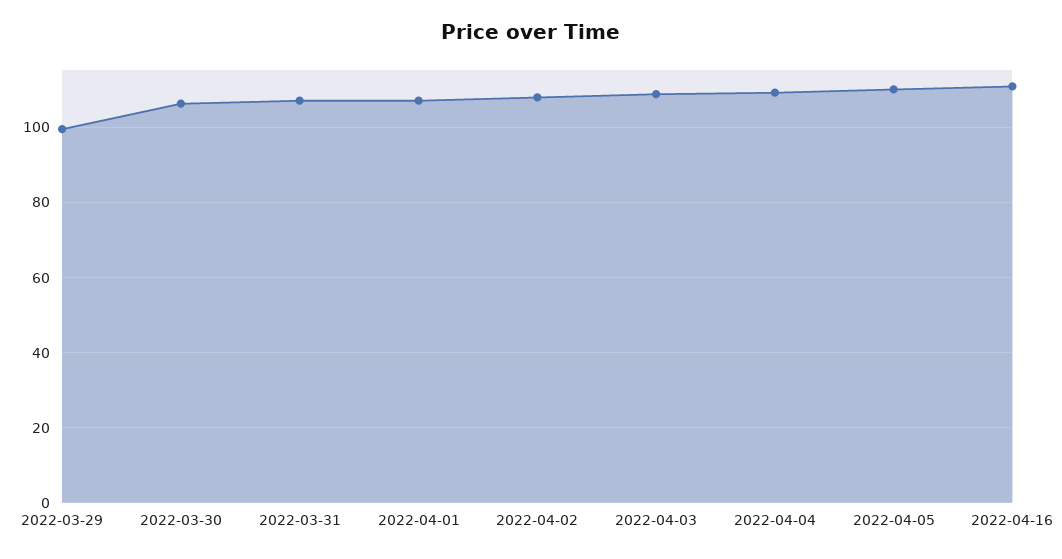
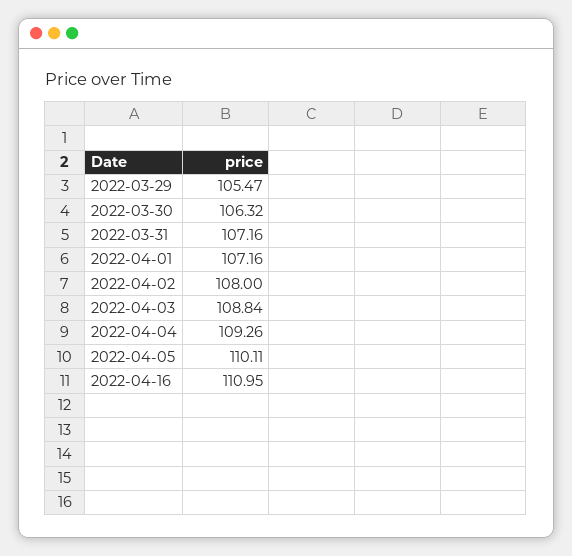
  {
-   "2022-03-29": 100,
+   "2022-03-29": 105.47,
    "2022-03-30": 106.32,
    "2022-03-31": 107.16,
    "2022-04-01": 107.16,
    "2022-04-02": 108,
    "2022-04-03": 108.84,
    "2022-04-04": 109.26,
    "2022-04-05": 110.11,
    "2022-04-16": 110.95
  }

